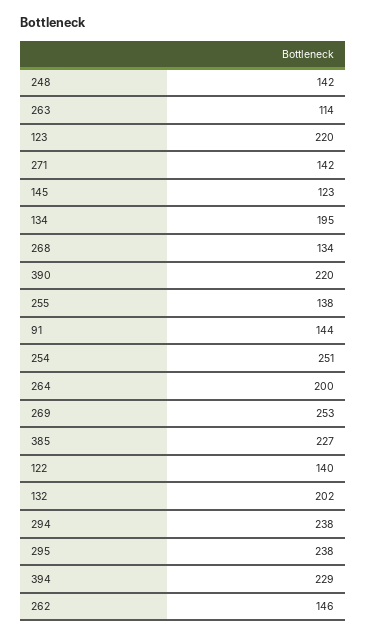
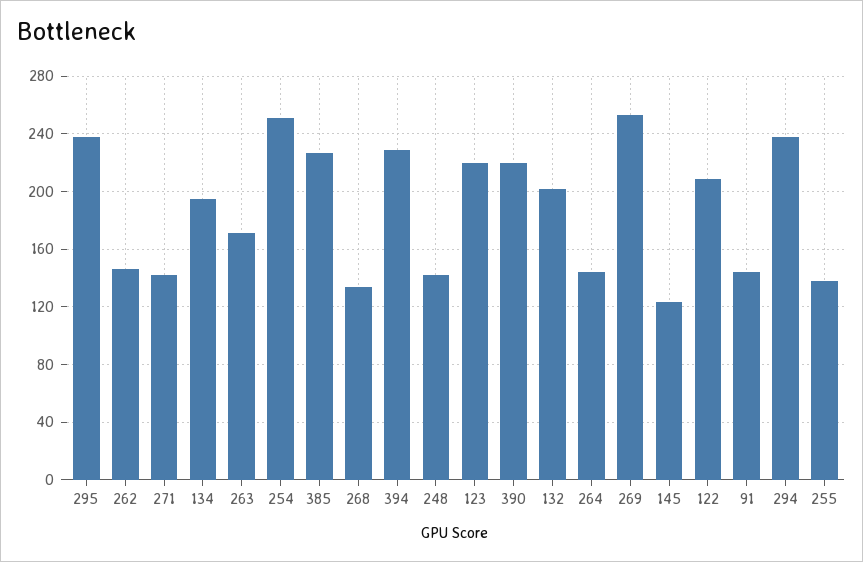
  {
    "248": 142,
-   "263": 114,
+   "263": 170,
    "123": 220,
    "271": 142,
    "145": 123,
    "134": 195,
    "268": 134,
    "390": 220,
    "255": 138,
    "91": 144,
    "254": 251,
-   "264": 200,
+   "264": 145,
    "269": 253,
    "385": 227,
-   "122": 140,
+   "122": 210,
    "132": 202,
    "294": 238,
    "295": 238,
    "394": 229,
    "262": 146
  }

